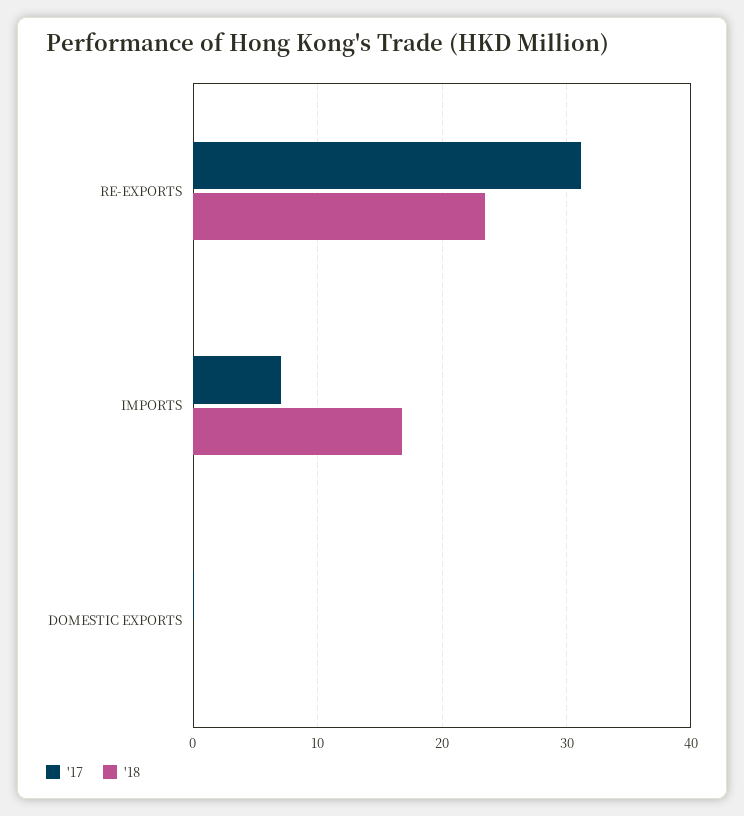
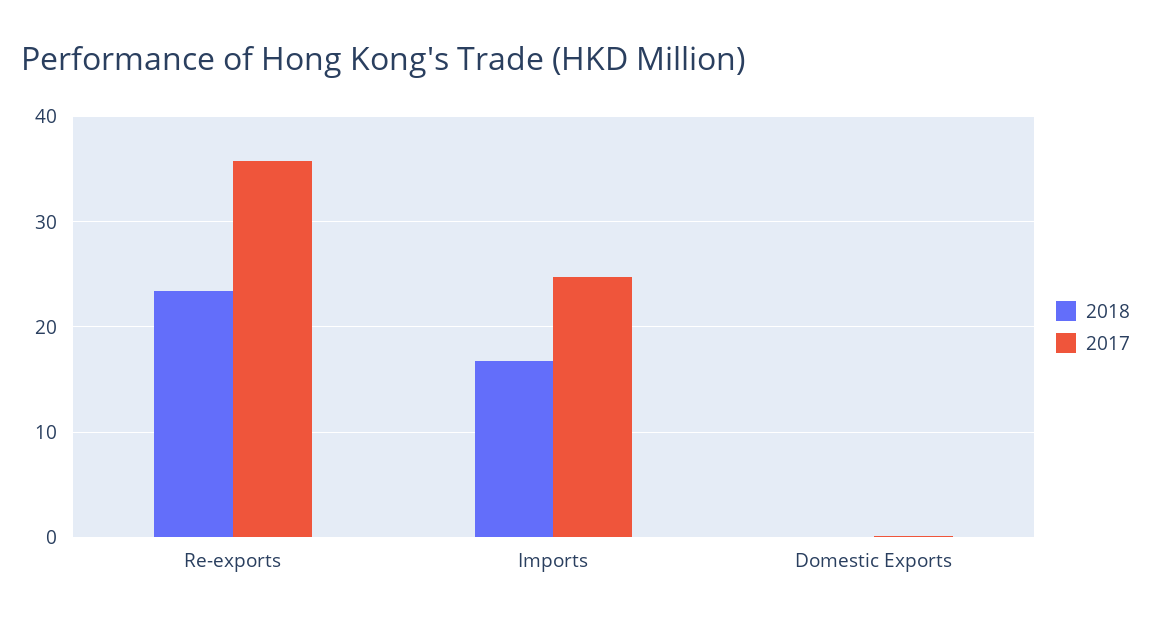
  {
    "'17": {
-     "RE-EXPORTS": 31,
+     "RE-EXPORTS": 36,
-     "IMPORTS": 7,
+     "IMPORTS": 25,
      "DOMESTIC EXPORTS": 0
    },
    "'18": {
      "RE-EXPORTS": 23,
      "IMPORTS": 17,
      "DOMESTIC EXPORTS": 0
    }
  }

